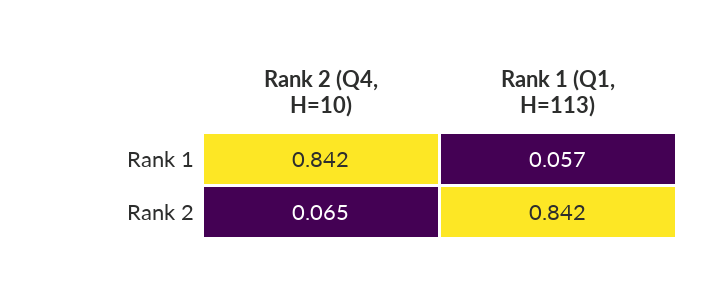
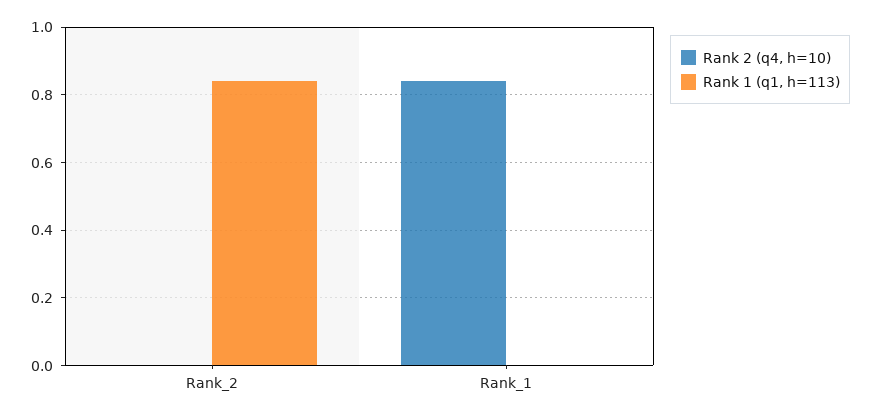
  {
    "Rank 2 (Q4, H=10)": {
      "Rank 1": 0.842,
-     "Rank 2": 0.065
+     "Rank 2": 0
    },
    "Rank 1 (Q1, H=113)": {
-     "Rank 1": 0.057,
+     "Rank 1": 0,
      "Rank 2": 0.842
    }
  }

